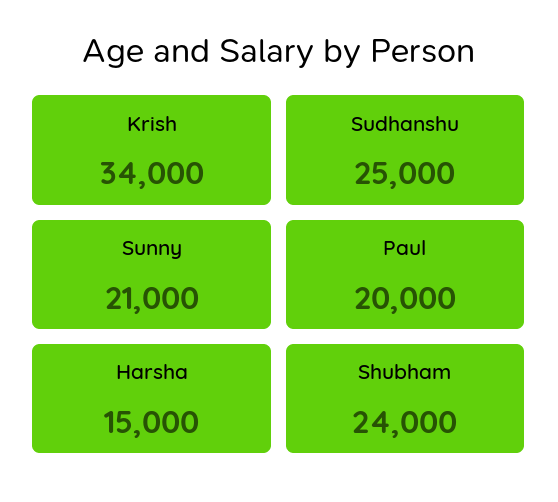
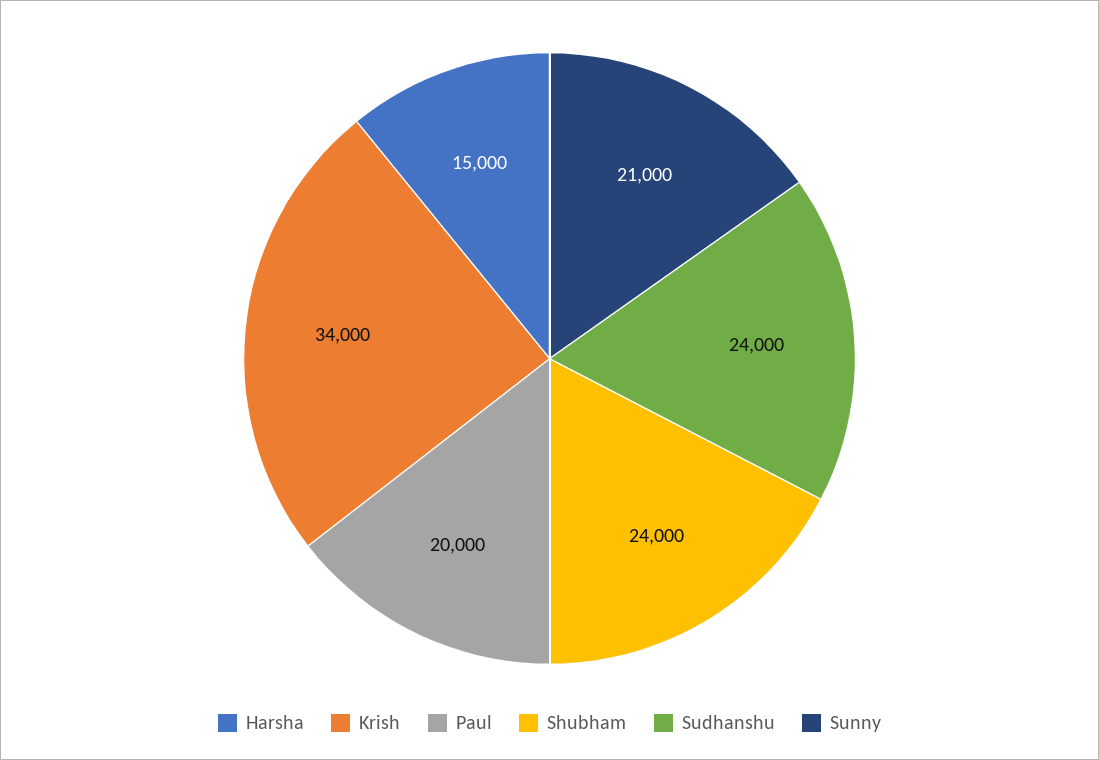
  {
    "Krish": 34000,
-   "Sudhanshu": 25000,
+   "Sudhanshu": 24000,
    "Sunny": 21000,
    "Paul": 20000,
    "Harsha": 15000,
    "Shubham": 24000
  }

